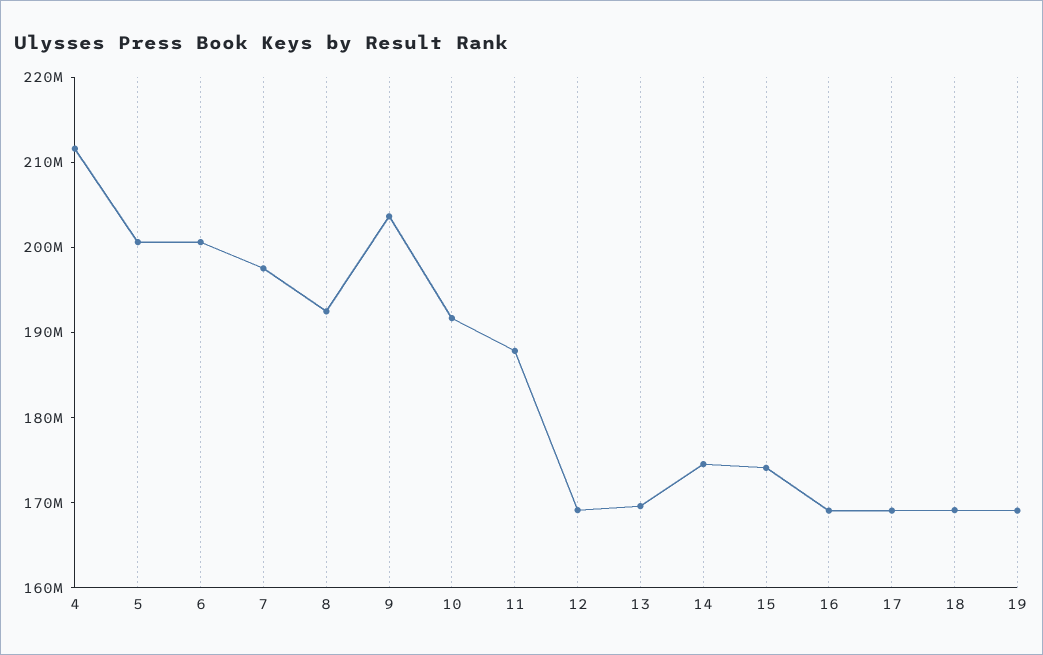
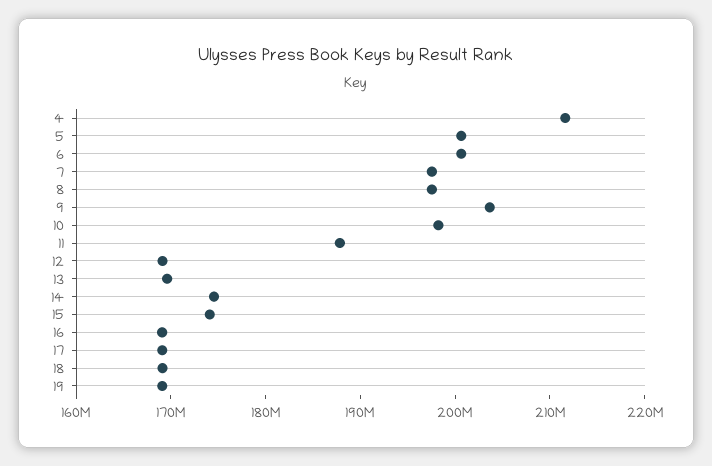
  {
    "4": 212000000,
    "5": 200000000,
    "6": 200000000,
    "7": 198000000,
-   "8": 192000000,
+   "8": 198000000,
    "9": 204000000,
-   "10": 192000000,
+   "10": 198000000,
    "11": 188000000,
    "12": 170000000,
    "13": 170000000,
    "14": 174000000,
    "15": 174000000,
    "16": 170000000,
    "17": 170000000,
    "18": 170000000,
    "19": 170000000
  }

